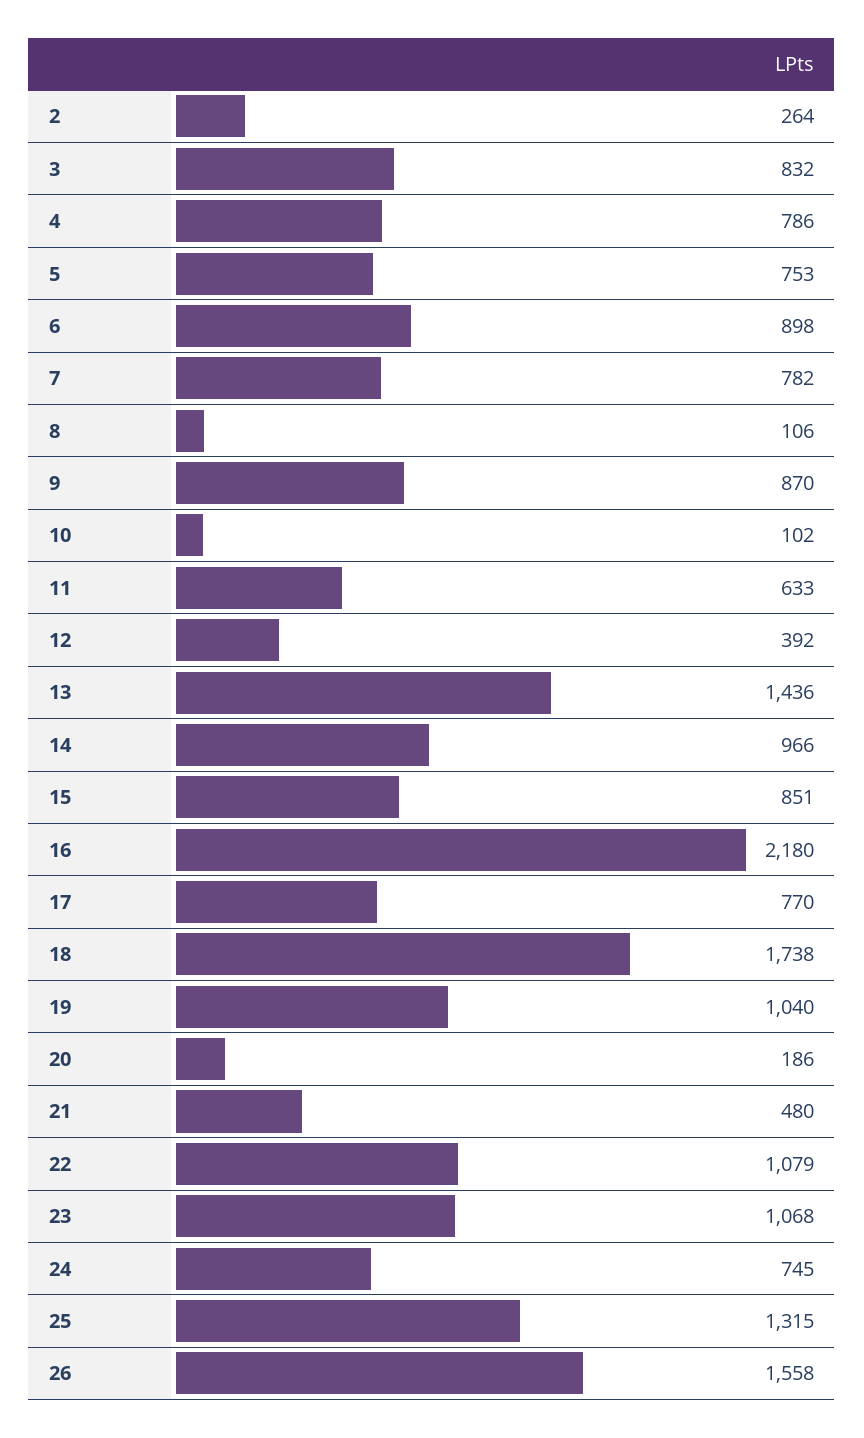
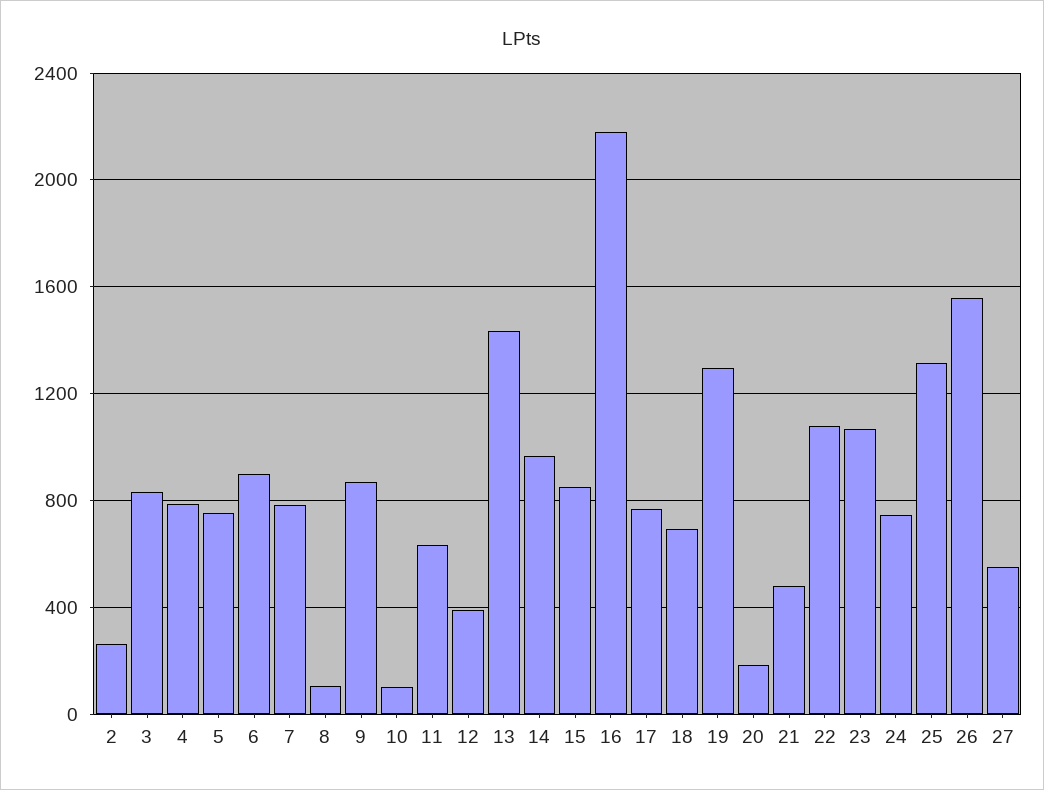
  {
    "2": 264,
    "3": 832,
    "4": 786,
    "5": 753,
    "6": 898,
    "7": 782,
    "8": 106,
    "9": 870,
    "10": 102,
    "11": 633,
    "12": 392,
    "13": 1436,
    "14": 966,
    "15": 851,
    "16": 2180,
    "17": 770,
-   "18": 1738,
+   "18": 700,
-   "19": 1040,
+   "19": 1300,
    "20": 186,
    "21": 480,
    "22": 1079,
    "23": 1068,
    "24": 745,
    "25": 1315,
-   "26": 1558
+   "26": 1558,
+   "27": 550
  }

